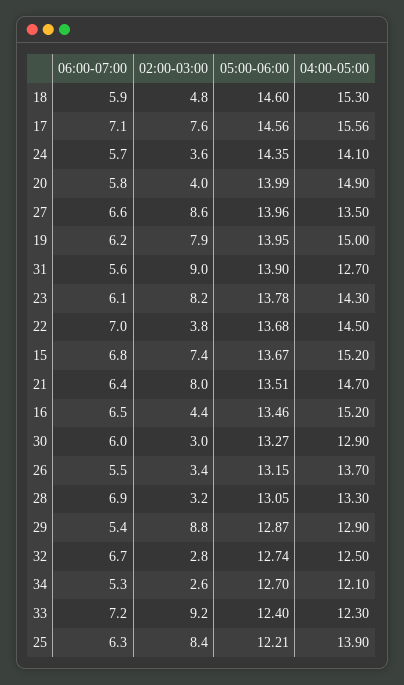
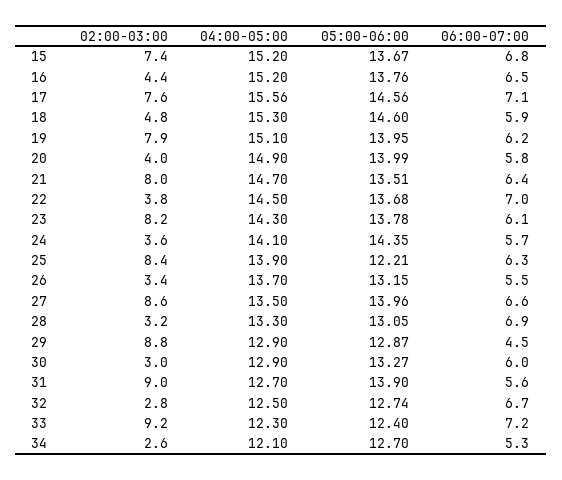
  {
    "06:00-07:00": {
      "18": 5.9,
      "17": 7.1,
      "24": 5.7,
      "20": 5.8,
      "27": 6.6,
      "19": 6.2,
      "31": 5.6,
      "23": 6.1,
      "22": 7,
      "15": 6.8,
      "21": 6.4,
      "16": 6.5,
      "30": 6,
      "26": 5.5,
      "28": 6.9,
-     "29": 5.4,
+     "29": 4.5,
      "32": 6.7,
      "34": 5.3,
      "33": 7.2,
      "25": 6.3
    },
    "02:00-03:00": {
      "18": 4.8,
      "17": 7.6,
      "24": 3.6,
      "20": 4,
      "27": 8.6,
      "19": 7.9,
      "31": 9,
      "23": 8.2,
      "22": 3.8,
      "15": 7.4,
      "21": 8,
      "16": 4.4,
      "30": 3,
      "26": 3.4,
      "28": 3.2,
      "29": 8.8,
      "32": 2.8,
      "34": 2.6,
      "33": 9.2,
      "25": 8.4
    },
    "05:00-06:00": {
      "18": 14.6,
      "17": 14.56,
      "24": 14.35,
      "20": 13.99,
      "27": 13.96,
      "19": 13.95,
      "31": 13.9,
      "23": 13.78,
      "22": 13.68,
      "15": 13.67,
      "21": 13.51,
-     "16": 13.46,
+     "16": 13.76,
      "30": 13.27,
      "26": 13.15,
      "28": 13.05,
      "29": 12.87,
      "32": 12.74,
      "34": 12.7,
      "33": 12.4,
      "25": 12.21
    },
    "04:00-05:00": {
      "18": 15.3,
      "17": 15.56,
      "24": 14.1,
      "20": 14.9,
      "27": 13.5,
-     "19": 15,
+     "19": 15.1,
      "31": 12.7,
      "23": 14.3,
      "22": 14.5,
      "15": 15.2,
      "21": 14.7,
      "16": 15.2,
      "30": 12.9,
      "26": 13.7,
      "28": 13.3,
      "29": 12.9,
      "32": 12.5,
      "34": 12.1,
      "33": 12.3,
      "25": 13.9
    }
  }

